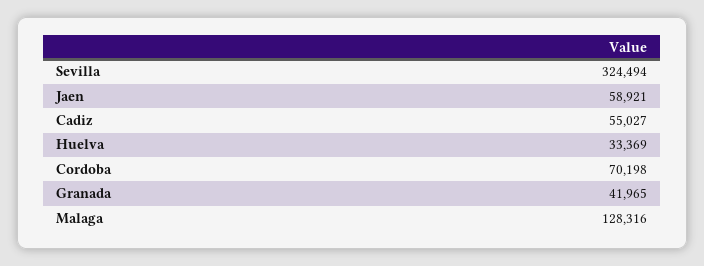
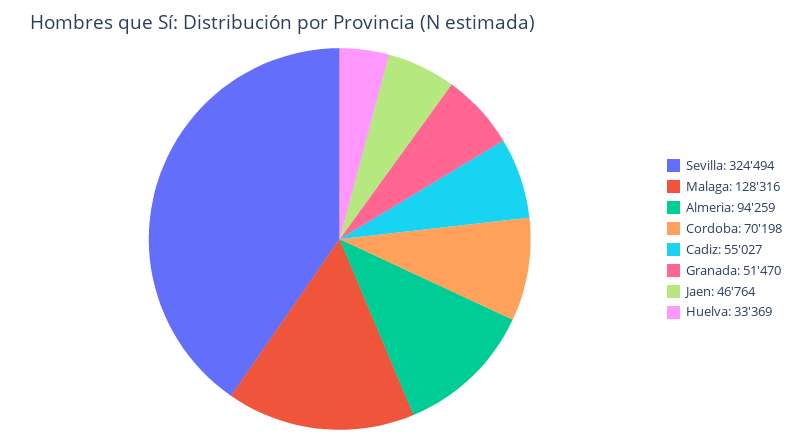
  {
    "Sevilla": 324494,
-   "Jaen": 58921,
+   "Jaen": 46764,
    "Cadiz": 55027,
    "Huelva": 33369,
    "Cordoba": 70198,
-   "Granada": 41965,
+   "Granada": 51470,
-   "Malaga": 128316
+   "Malaga": 128316,
+   "Almeria": 94259
  }

